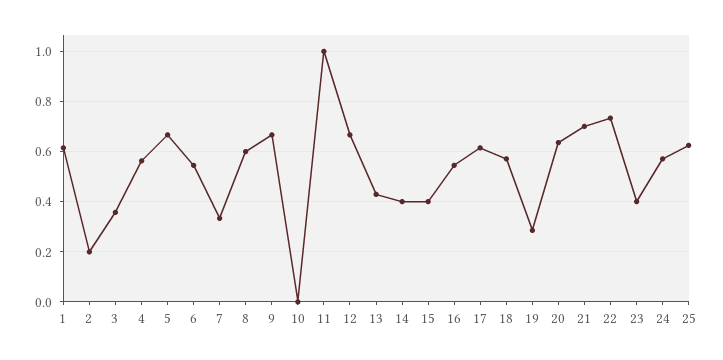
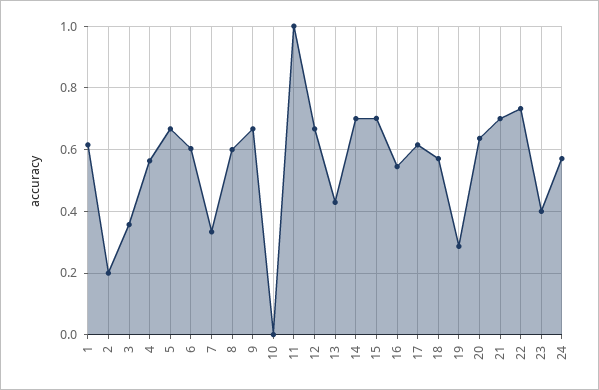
  {
    "1": 0.62,
    "2": 0.2,
    "3": 0.36,
    "4": 0.56,
    "5": 0.66,
-   "6": 0.55,
+   "6": 0.6,
    "7": 0.34,
    "8": 0.6,
    "9": 0.66,
    "10": 0,
    "11": 1,
    "12": 0.66,
    "13": 0.42,
-   "14": 0.4,
+   "14": 0.7,
-   "15": 0.4,
+   "15": 0.7,
    "16": 0.54,
    "17": 0.62,
    "18": 0.58,
    "19": 0.28,
    "20": 0.64,
    "21": 0.7,
    "22": 0.74,
    "23": 0.4,
-   "24": 0.58,
+   "24": 0.58
-   "25": 0.625
  }

